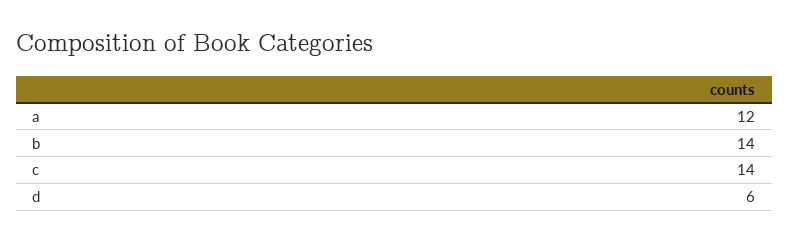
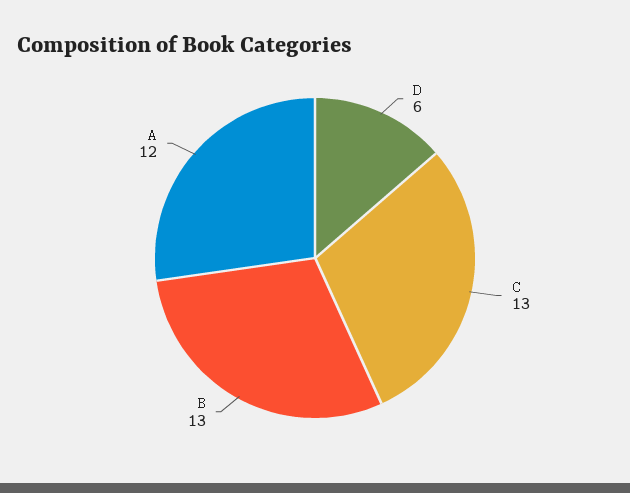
  {
    "a": 12,
-   "b": 14,
+   "b": 13,
-   "c": 14,
+   "c": 13,
    "d": 6
  }

